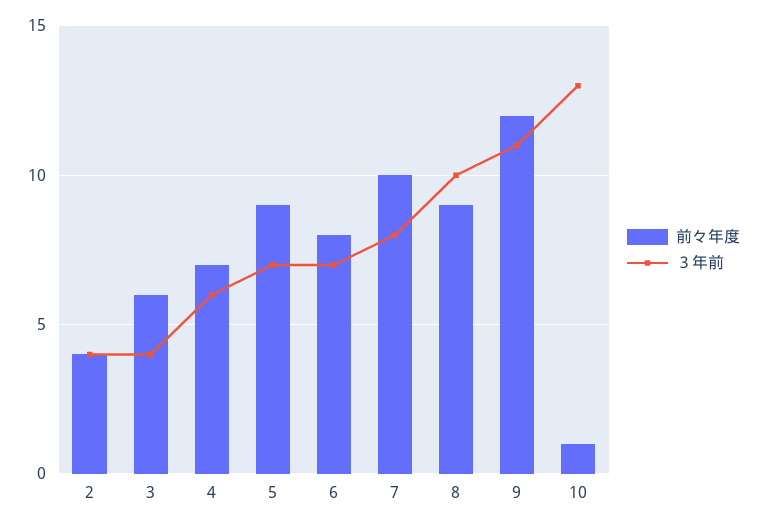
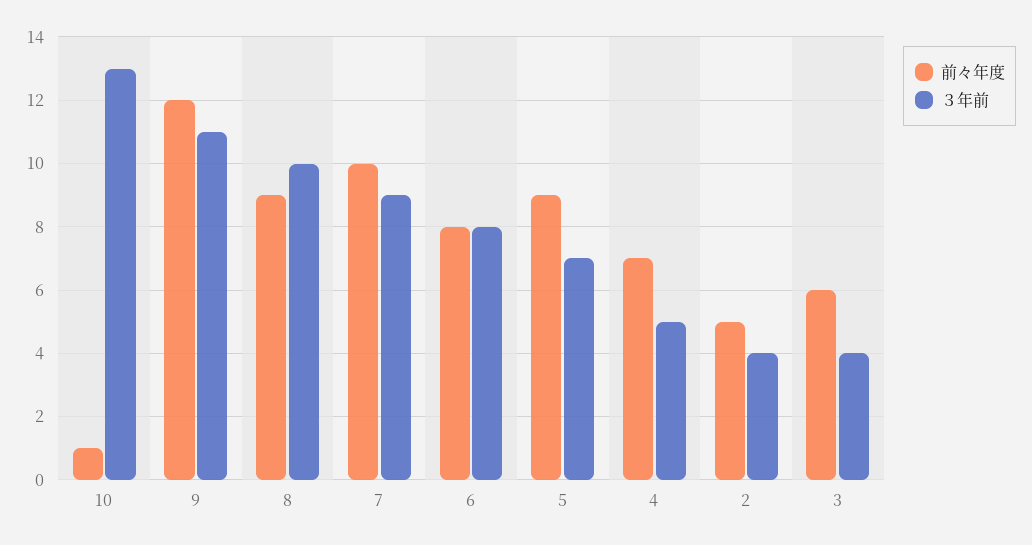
  {
    "前々年度": {
-     "2": 4,
+     "2": 5,
      "3": 6,
      "4": 7,
      "5": 9,
      "6": 8,
      "7": 10,
      "8": 9,
      "9": 12,
      "10": 1
    },
    "３年前": {
      "2": 4,
      "3": 4,
-     "4": 6,
+     "4": 5,
      "5": 7,
-     "6": 7,
+     "6": 8,
-     "7": 8,
+     "7": 9,
      "8": 10,
      "9": 11,
      "10": 13
    }
  }

